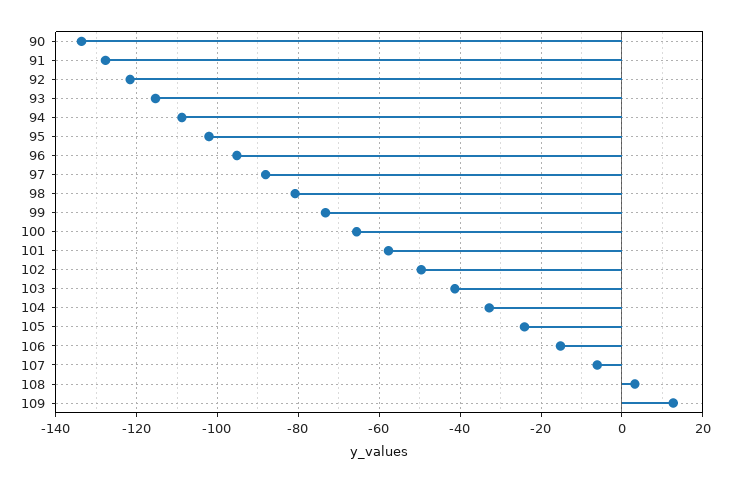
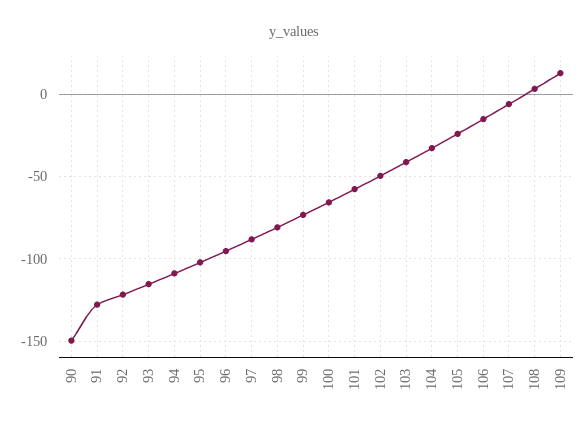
  {
-   "90": -134,
+   "90": -150,
    "91": -128,
    "92": -122,
    "93": -116,
    "94": -108,
    "95": -102,
    "96": -96,
    "97": -88,
    "98": -80,
    "99": -74,
    "100": -66,
    "101": -58,
    "102": -50,
    "103": -42,
    "104": -32,
    "105": -24,
    "106": -16,
    "107": -6,
    "108": 4,
    "109": 12
  }

